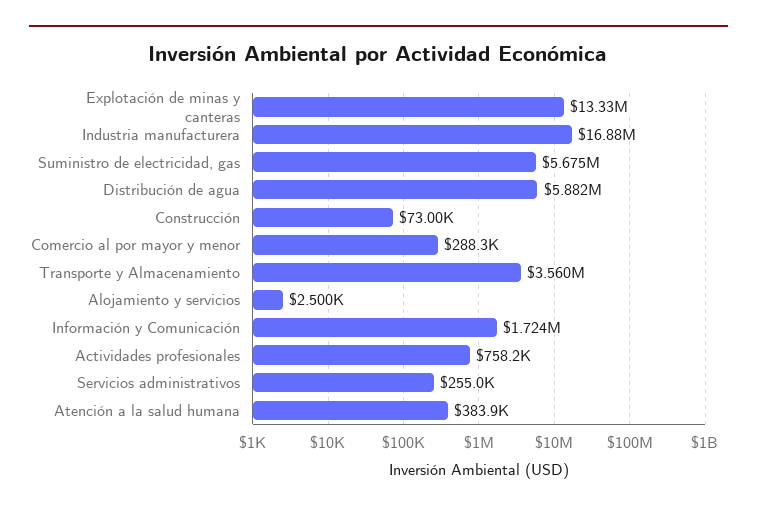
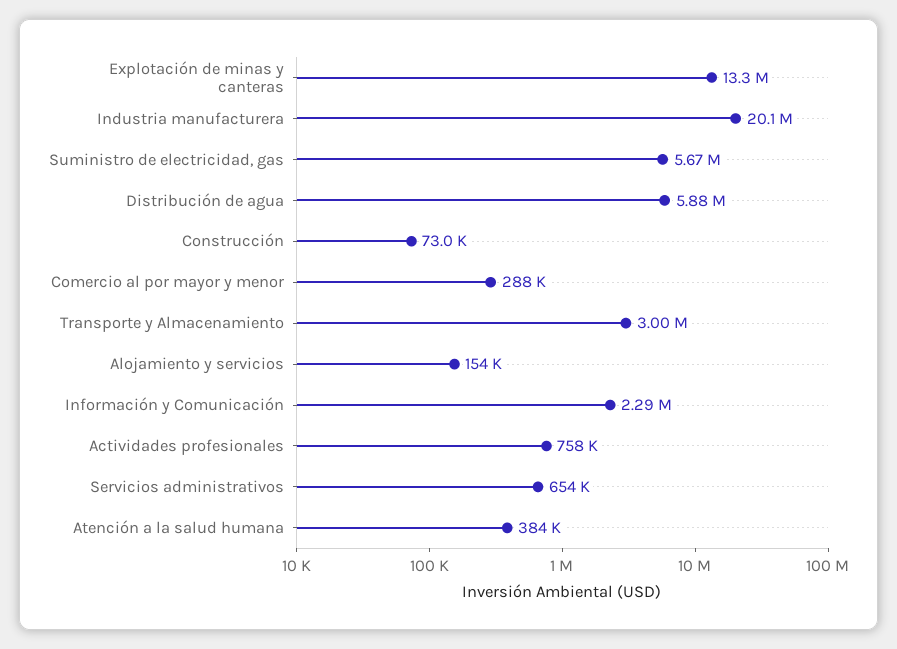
  {
    "Explotación de minas y canteras": 13330000,
-   "Industria manufacturera": 16880000,
+   "Industria manufacturera": 20100000,
    "Suministro de electricidad, gas": 5675000,
    "Distribución de agua": 5882000,
    "Construcción": 73000,
    "Comercio al por mayor y menor": 288300,
-   "Transporte y Almacenamiento": 3560000,
+   "Transporte y Almacenamiento": 3000000,
-   "Alojamiento y servicios": 2500,
+   "Alojamiento y servicios": 154000,
-   "Información y Comunicación": 1724000,
+   "Información y Comunicación": 2290000,
    "Actividades profesionales": 758200,
-   "Servicios administrativos": 255000,
+   "Servicios administrativos": 654000,
    "Atención a la salud humana": 383900
  }

